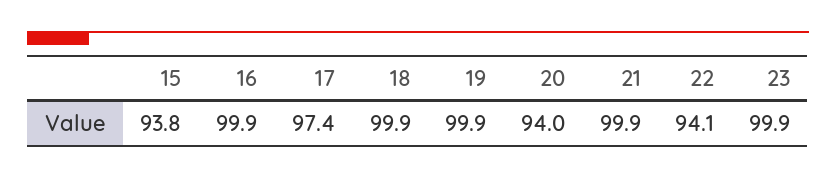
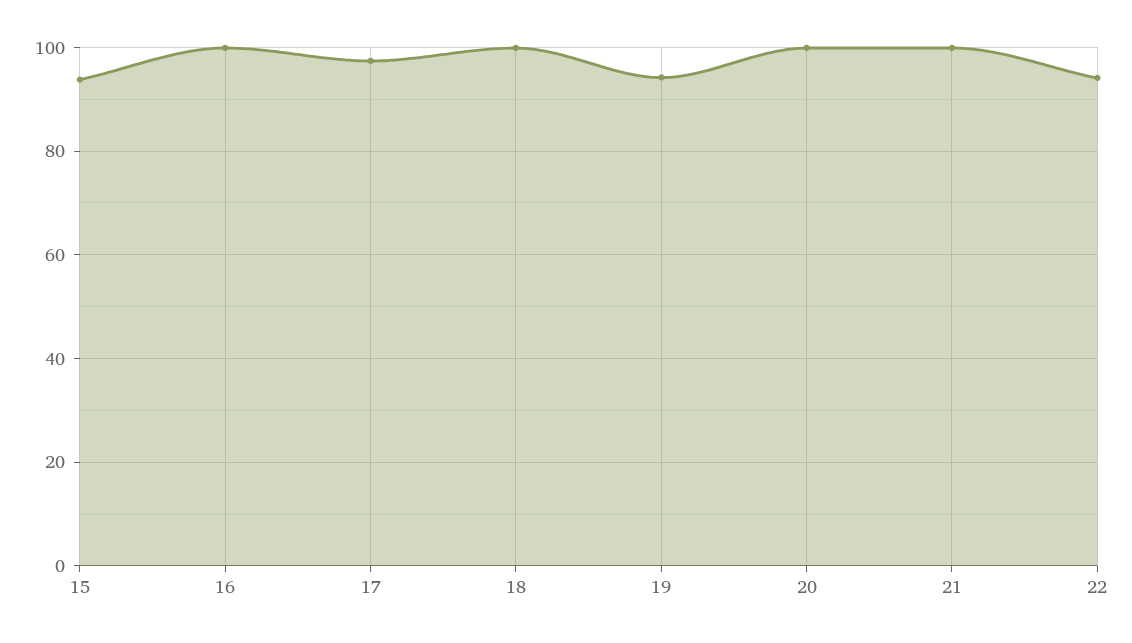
  {
    "15": 93.8,
    "16": 99.9,
    "17": 97.4,
    "18": 99.9,
-   "19": 99.9,
+   "19": 94,
-   "20": 94,
+   "20": 100,
    "21": 99.9,
-   "22": 94.1,
+   "22": 94.1
-   "23": 99.9
  }

